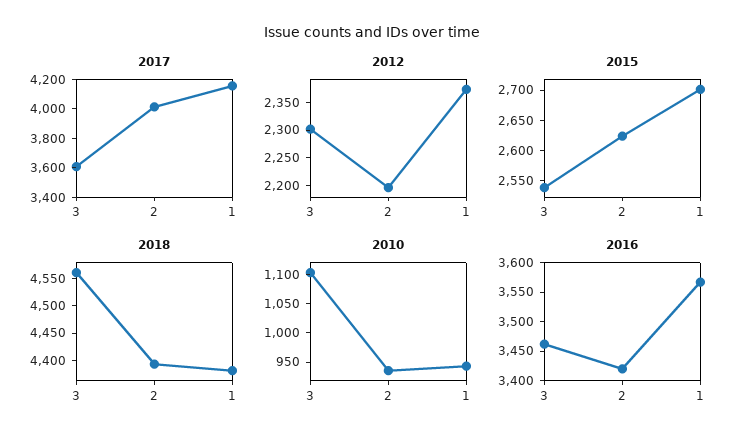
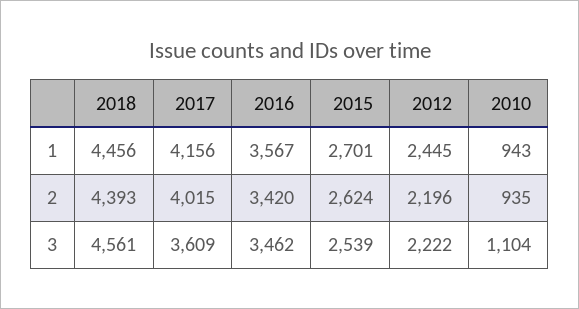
  {
    "2017": {
      "3": 3609,
      "2": 4015,
      "1": 4156
    },
    "2012": {
-     "3": 2300,
+     "3": 2222,
      "2": 2196,
-     "1": 2375
+     "1": 2445
    },
    "2015": {
      "3": 2539,
      "2": 2624,
      "1": 2701
    },
    "2018": {
      "3": 4561,
      "2": 4393,
-     "1": 4375
+     "1": 4456
    },
    "2010": {
      "3": 1104,
      "2": 935,
      "1": 943
    },
    "2016": {
      "3": 3462,
      "2": 3420,
      "1": 3567
    }
  }

